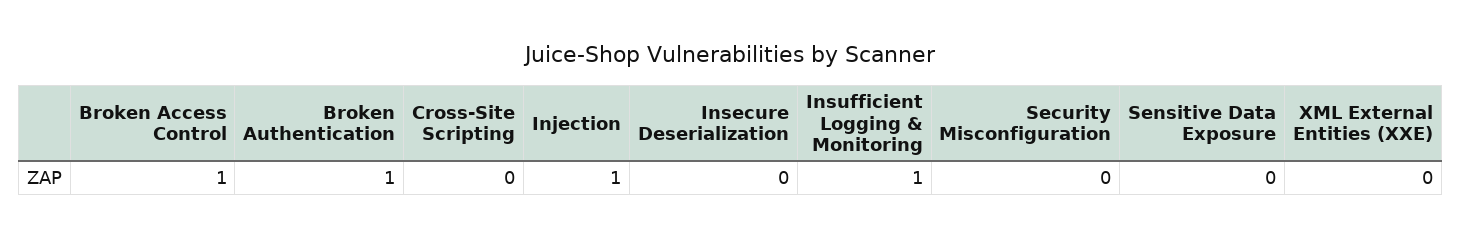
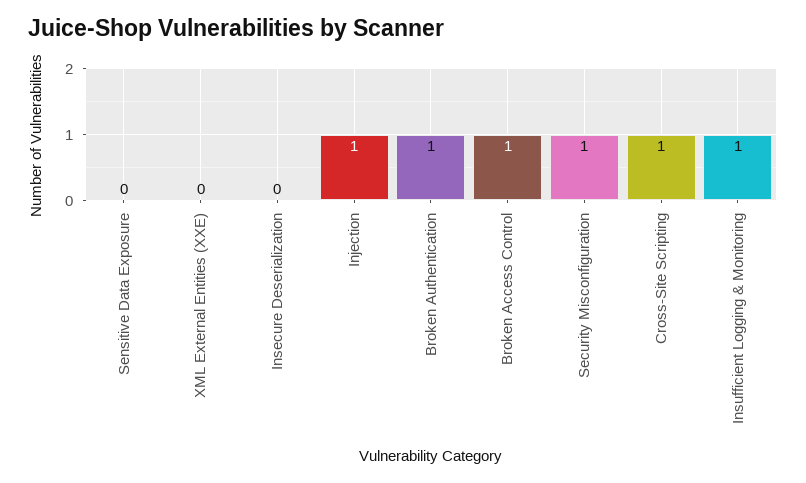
  {
    "Broken Access Control": 1,
    "Broken Authentication": 1,
-   "Cross-Site Scripting": 0,
+   "Cross-Site Scripting": 1,
    "Injection": 1,
    "Insecure Deserialization": 0,
    "Insufficient Logging & Monitoring": 1,
-   "Security Misconfiguration": 0,
+   "Security Misconfiguration": 1,
    "Sensitive Data Exposure": 0,
    "XML External Entities (XXE)": 0
  }

